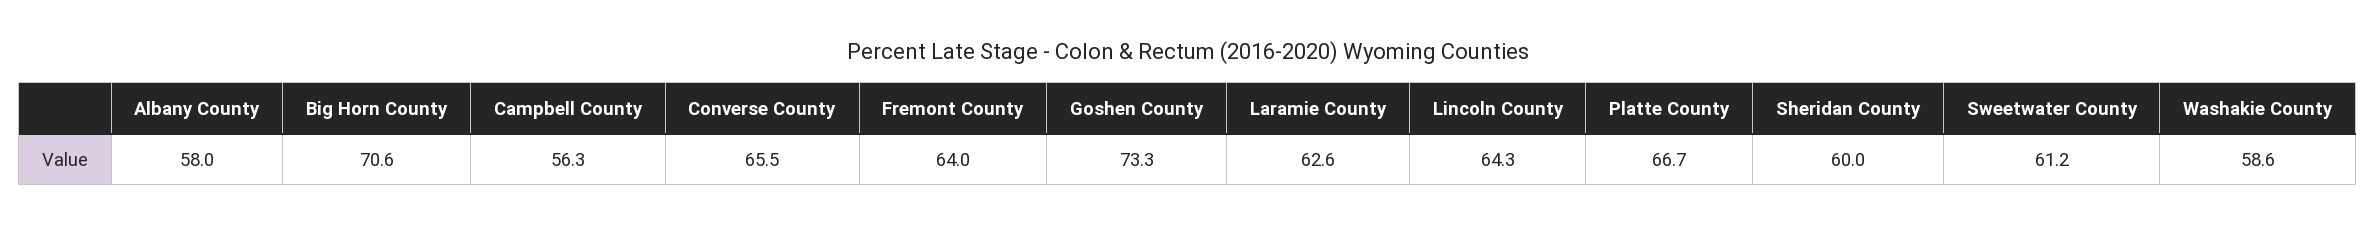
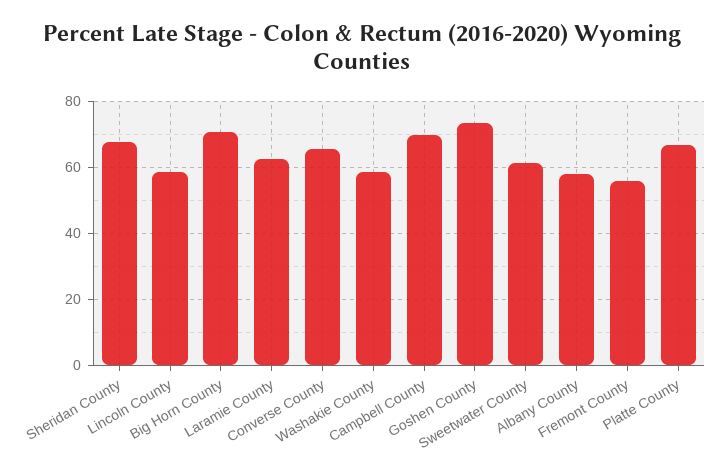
  {
    "Albany County": 58,
    "Big Horn County": 70.6,
-   "Campbell County": 56.3,
+   "Campbell County": 70,
    "Converse County": 65.5,
-   "Fremont County": 64,
+   "Fremont County": 56,
    "Goshen County": 73.3,
    "Laramie County": 62.6,
-   "Lincoln County": 64.3,
+   "Lincoln County": 58,
    "Platte County": 66.7,
-   "Sheridan County": 60,
+   "Sheridan County": 68,
    "Sweetwater County": 61.2,
    "Washakie County": 58.6
  }

